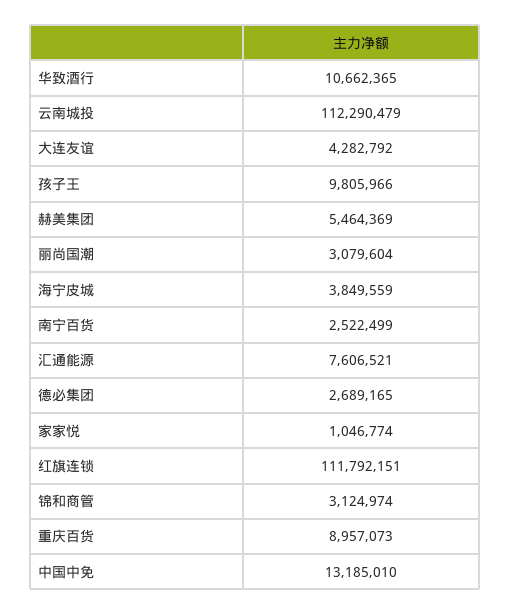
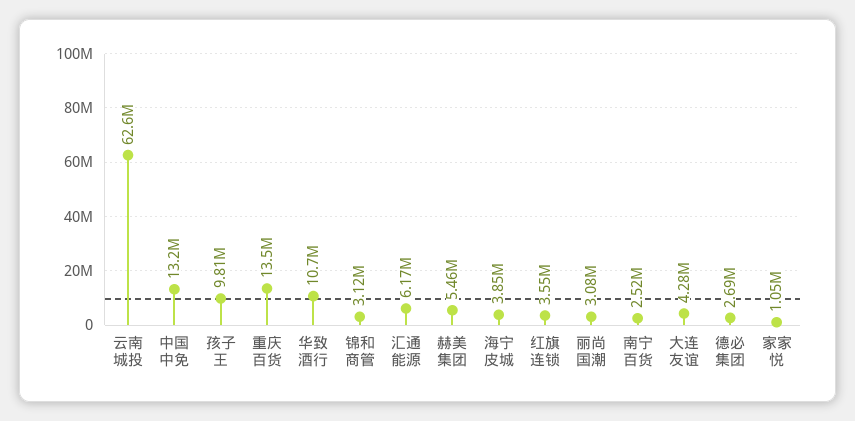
  {
    "华致酒行": 10662365,
-   "云南城投": 112290479,
+   "云南城投": 62600000,
    "大连友谊": 4282792,
    "孩子王": 9805966,
    "赫美集团": 5464369,
    "丽尚国潮": 3079604,
    "海宁皮城": 3849559,
    "南宁百货": 2522499,
-   "汇通能源": 7606521,
+   "汇通能源": 6170000,
    "德必集团": 2689165,
    "家家悦": 1046774,
-   "红旗连锁": 111792151,
+   "红旗连锁": 3550000,
    "锦和商管": 3124974,
-   "重庆百货": 8957073,
+   "重庆百货": 13500000,
    "中国中免": 13185010
  }

